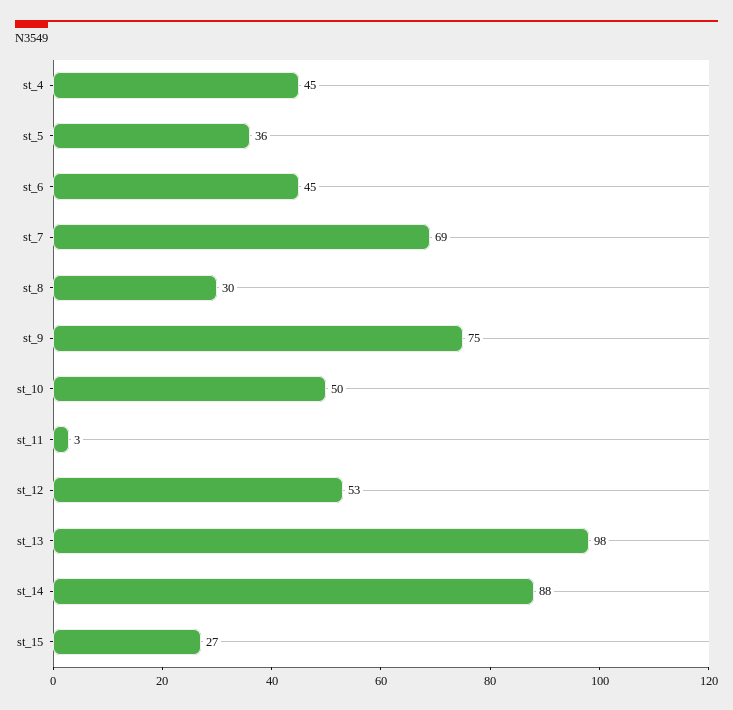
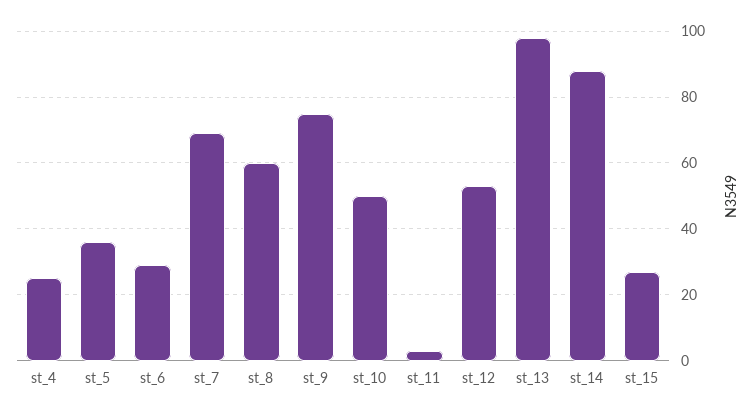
  {
-   "st_4": 45,
+   "st_4": 25,
    "st_5": 36,
-   "st_6": 45,
+   "st_6": 30,
    "st_7": 69,
-   "st_8": 30,
+   "st_8": 60,
    "st_9": 75,
    "st_10": 50,
    "st_11": 3,
    "st_12": 53,
    "st_13": 98,
    "st_14": 88,
    "st_15": 27
  }

